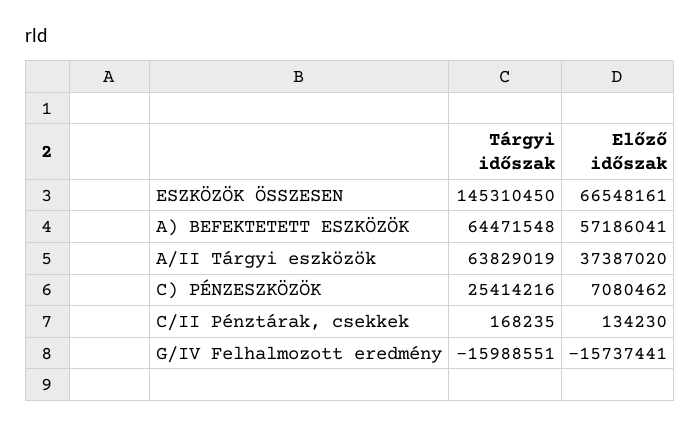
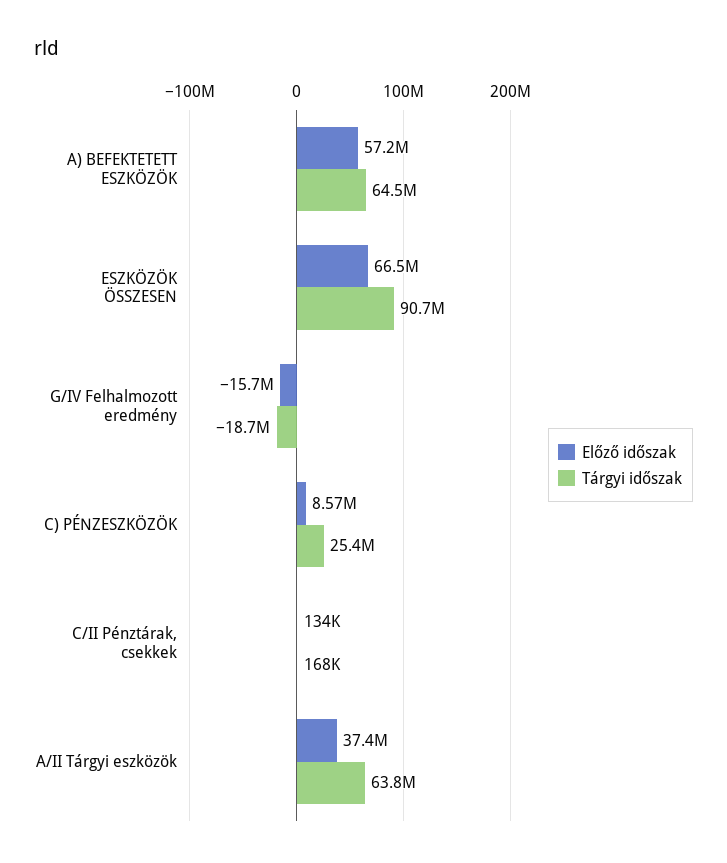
  {
    "Tárgyi időszak": {
-     "ESZKÖZÖK ÖSSZESEN": 145310450,
+     "ESZKÖZÖK ÖSSZESEN": 90700000,
      "A) BEFEKTETETT ESZKÖZÖK": 64471548,
      "A/II Tárgyi eszközök": 63829019,
      "C) PÉNZESZKÖZÖK": 25414216,
      "C/II Pénztárak, csekkek": 168235,
-     "G/IV Felhalmozott eredmény": -15988551
+     "G/IV Felhalmozott eredmény": -18700000
    },
    "Előző időszak": {
      "ESZKÖZÖK ÖSSZESEN": 66548161,
      "A) BEFEKTETETT ESZKÖZÖK": 57186041,
      "A/II Tárgyi eszközök": 37387020,
-     "C) PÉNZESZKÖZÖK": 7080462,
+     "C) PÉNZESZKÖZÖK": 8570000,
      "C/II Pénztárak, csekkek": 134230,
      "G/IV Felhalmozott eredmény": -15737441
    }
  }

